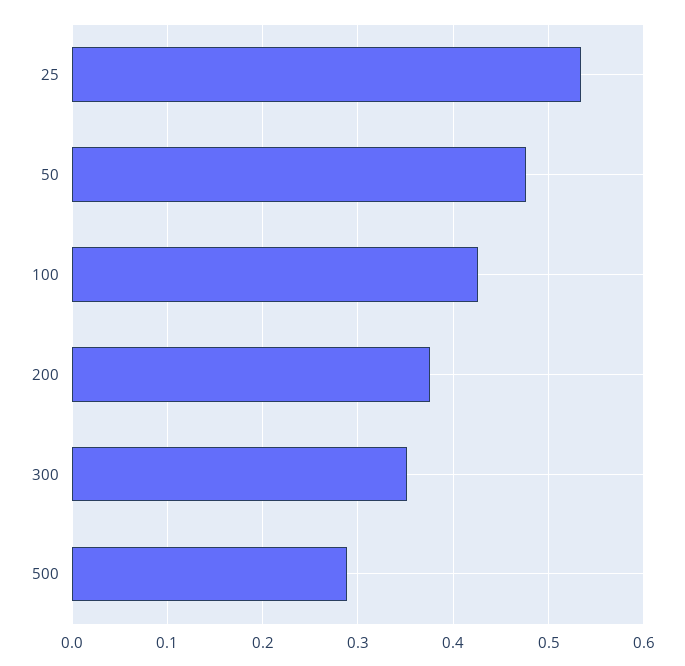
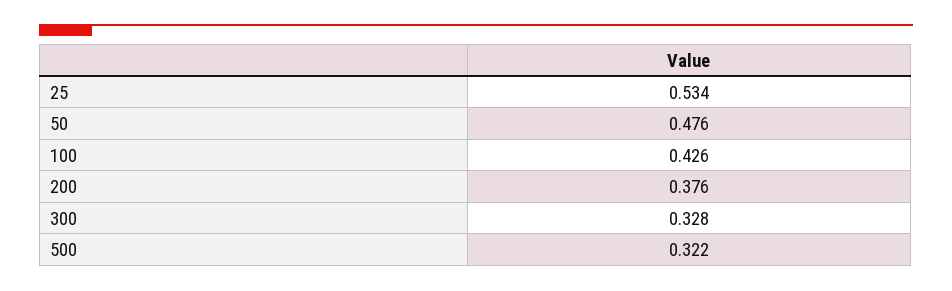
  {
    "25": 0.534,
    "50": 0.476,
    "100": 0.426,
    "200": 0.376,
-   "300": 0.35,
+   "300": 0.328,
-   "500": 0.29
+   "500": 0.322
  }

